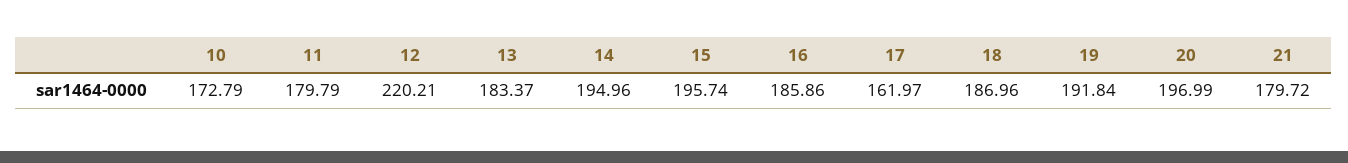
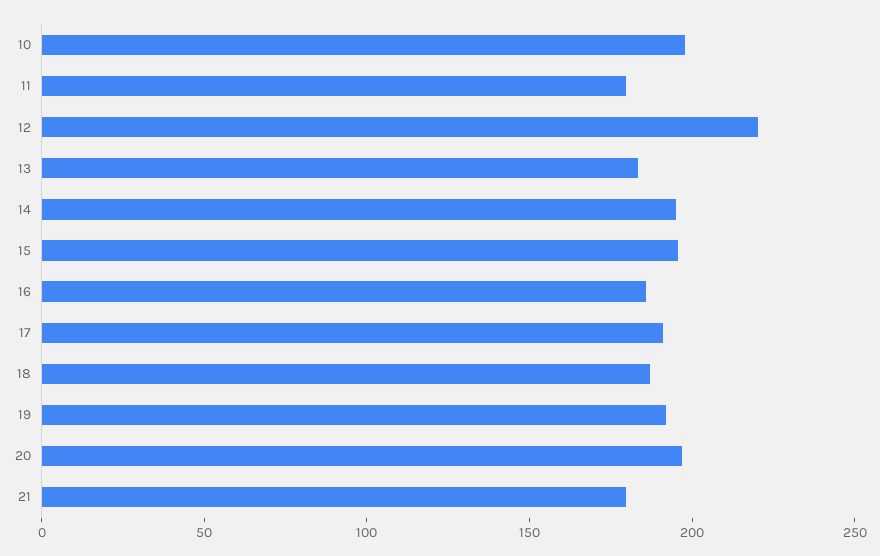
  {
-   "10": 172.79,
+   "10": 200,
    "11": 179.79,
    "12": 220.21,
    "13": 183.37,
    "14": 194.96,
    "15": 195.74,
    "16": 185.86,
-   "17": 161.97,
+   "17": 190,
    "18": 186.96,
    "19": 191.84,
    "20": 196.99,
    "21": 179.72
  }

